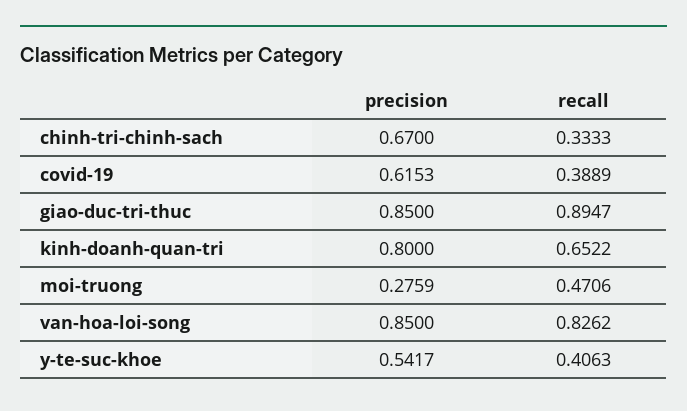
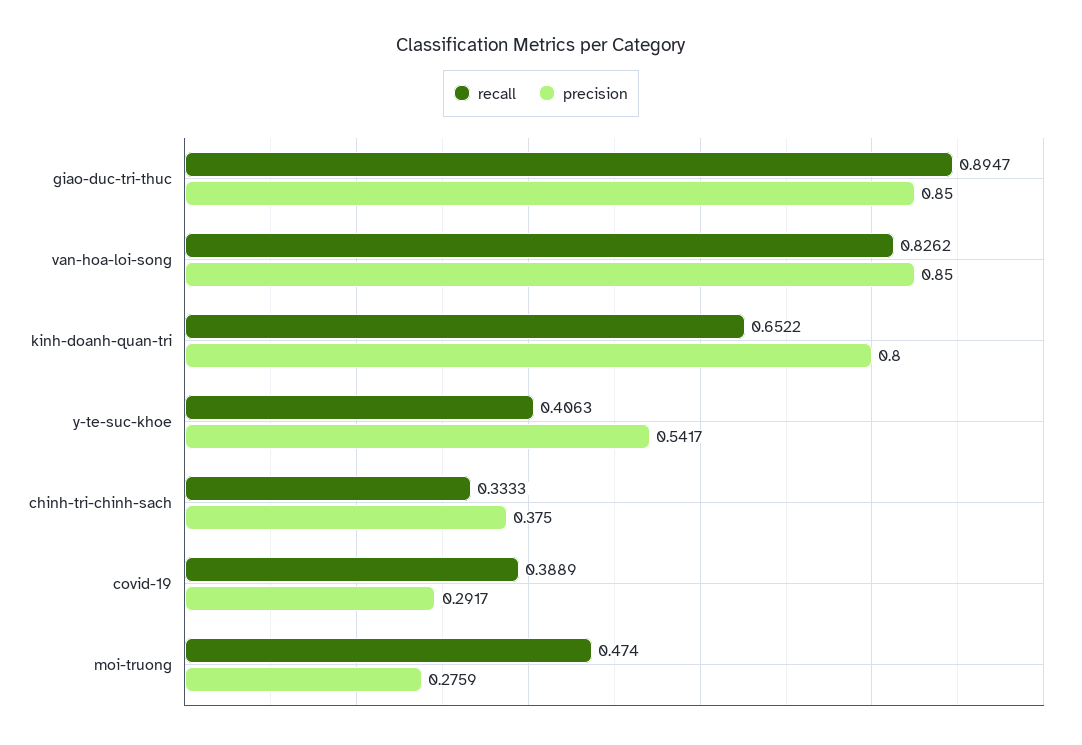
  {
    "precision": {
-     "chinh-tri-chinh-sach": 0.67,
+     "chinh-tri-chinh-sach": 0.375,
-     "covid-19": 0.6153,
+     "covid-19": 0.2917,
      "giao-duc-tri-thuc": 0.85,
      "kinh-doanh-quan-tri": 0.8,
      "moi-truong": 0.2759,
      "van-hoa-loi-song": 0.85,
      "y-te-suc-khoe": 0.5417
    },
    "recall": {
      "chinh-tri-chinh-sach": 0.3333,
      "covid-19": 0.3889,
      "giao-duc-tri-thuc": 0.8947,
      "kinh-doanh-quan-tri": 0.6522,
-     "moi-truong": 0.4706,
+     "moi-truong": 0.474,
      "van-hoa-loi-song": 0.8262,
      "y-te-suc-khoe": 0.4063
    }
  }

